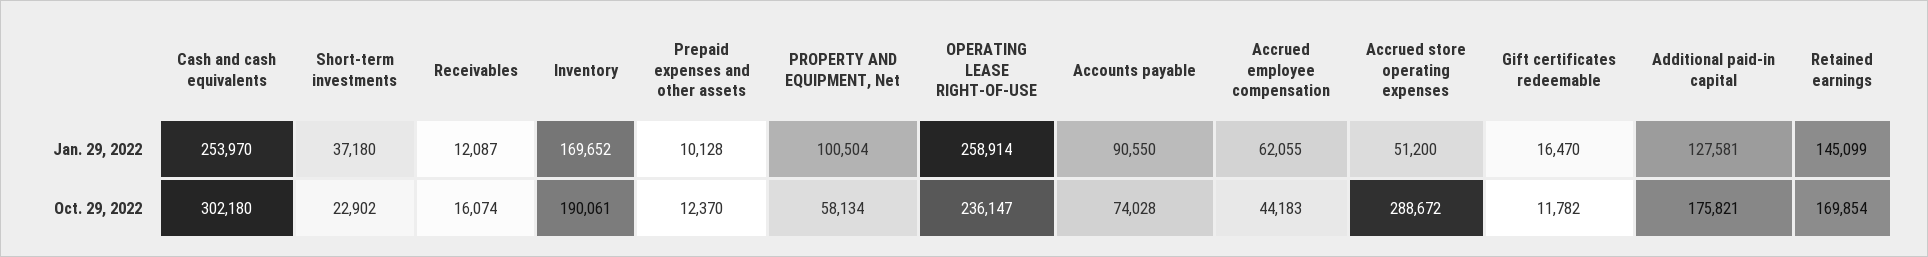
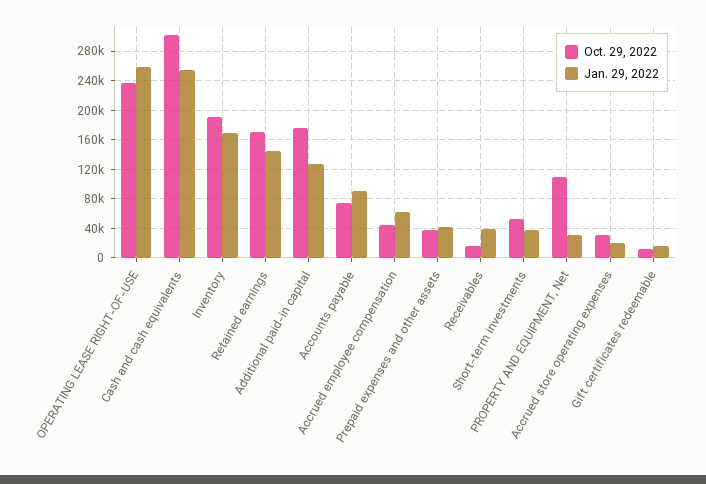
  {
    "Jan. 29, 2022": {
      "Cash and cash equivalents": 253970,
      "Short-term investments": 37180,
-     "Receivables": 12087,
+     "Receivables": 40000,
      "Inventory": 169652,
-     "Prepaid expenses and other assets": 10128,
+     "Prepaid expenses and other assets": 40000,
-     "PROPERTY AND EQUIPMENT, Net": 100504,
+     "PROPERTY AND EQUIPMENT, Net": 30000,
      "OPERATING LEASE RIGHT-OF-USE": 258914,
      "Accounts payable": 90550,
      "Accrued employee compensation": 62055,
-     "Accrued store operating expenses": 51200,
+     "Accrued store operating expenses": 20000,
      "Gift certificates redeemable": 16470,
      "Additional paid-in capital": 127581,
      "Retained earnings": 145099
    },
    "Oct. 29, 2022": {
      "Cash and cash equivalents": 302180,
-     "Short-term investments": 22902,
+     "Short-term investments": 50000,
      "Receivables": 16074,
      "Inventory": 190061,
-     "Prepaid expenses and other assets": 12370,
+     "Prepaid expenses and other assets": 40000,
-     "PROPERTY AND EQUIPMENT, Net": 58134,
+     "PROPERTY AND EQUIPMENT, Net": 110000,
      "OPERATING LEASE RIGHT-OF-USE": 236147,
      "Accounts payable": 74028,
      "Accrued employee compensation": 44183,
-     "Accrued store operating expenses": 288672,
+     "Accrued store operating expenses": 30000,
      "Gift certificates redeemable": 11782,
      "Additional paid-in capital": 175821,
      "Retained earnings": 169854
    }
  }

